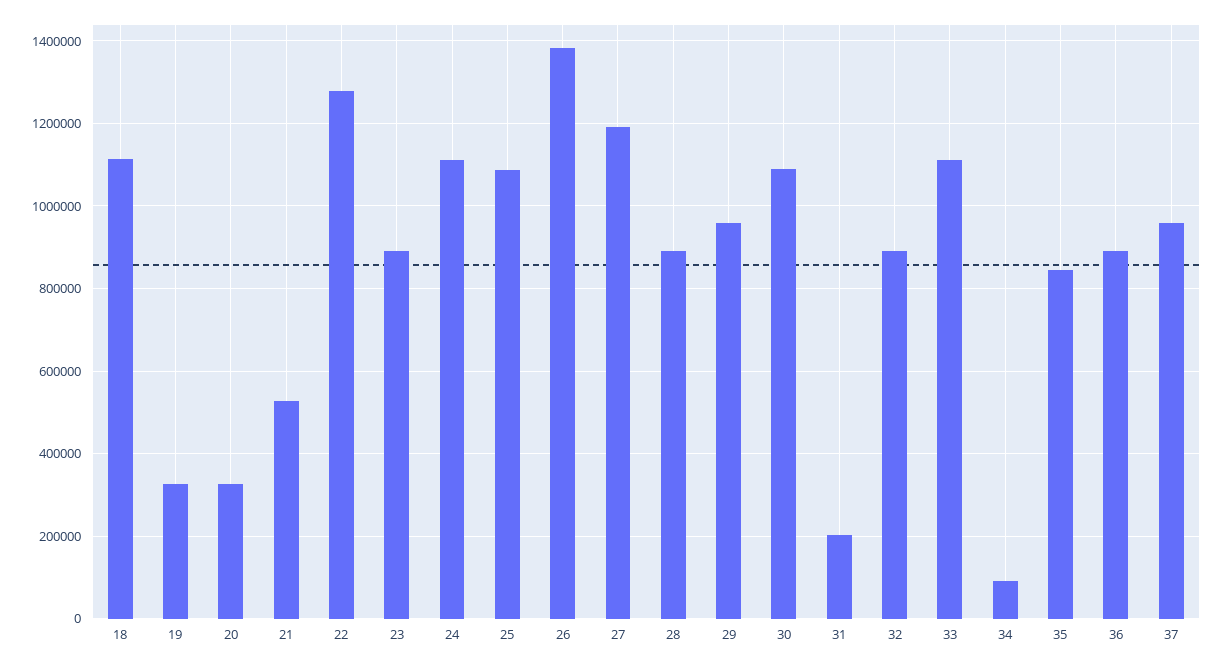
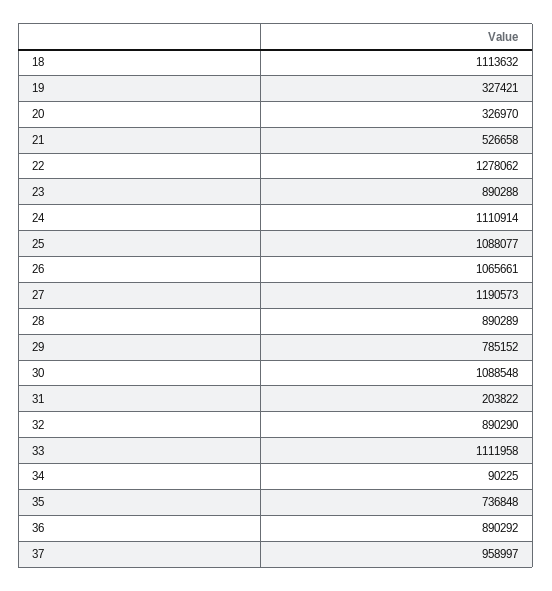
  {
    "18": 1113632,
    "19": 327421,
    "20": 326970,
    "21": 526658,
    "22": 1278062,
    "23": 890288,
    "24": 1110914,
    "25": 1088077,
-   "26": 1380000,
+   "26": 1065661,
    "27": 1190573,
    "28": 890289,
-   "29": 960000,
+   "29": 785152,
    "30": 1088548,
    "31": 203822,
    "32": 890290,
    "33": 1111958,
    "34": 90225,
-   "35": 840000,
+   "35": 736848,
    "36": 890292,
    "37": 958997
  }

